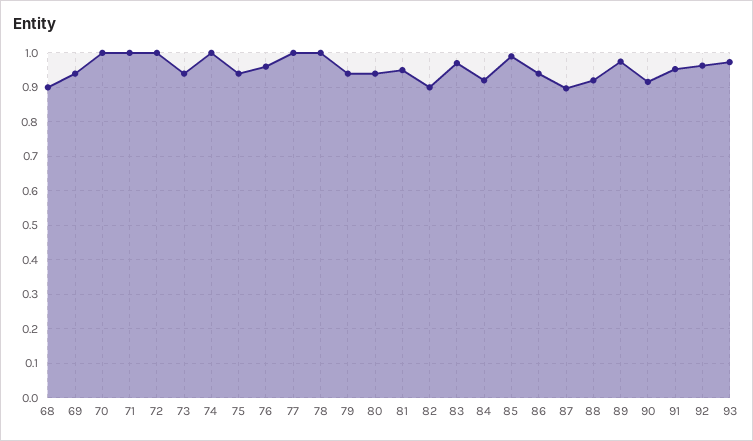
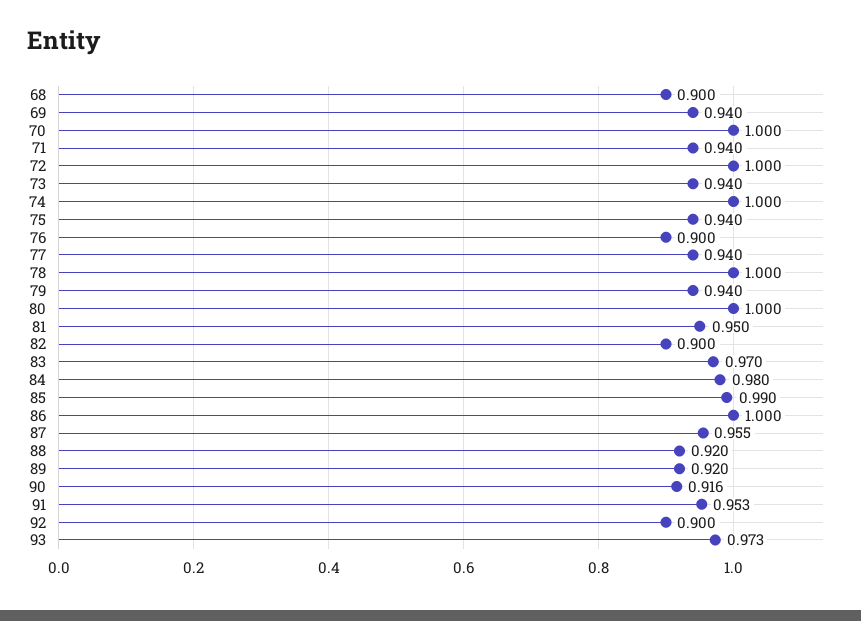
  {
    "68": 0.9,
    "69": 0.94,
    "70": 1,
-   "71": 1,
+   "71": 0.94,
    "72": 1,
    "73": 0.94,
    "74": 1,
    "75": 0.94,
-   "76": 0.96,
+   "76": 0.9,
-   "77": 1,
+   "77": 0.94,
    "78": 1,
    "79": 0.94,
-   "80": 0.94,
+   "80": 1,
    "81": 0.95,
    "82": 0.9,
    "83": 0.97,
-   "84": 0.92,
+   "84": 0.98,
    "85": 0.99,
-   "86": 0.94,
+   "86": 1,
-   "87": 0.9,
+   "87": 0.955,
    "88": 0.92,
-   "89": 0.98,
+   "89": 0.92,
    "90": 0.916,
    "91": 0.953,
-   "92": 0.96,
+   "92": 0.9,
    "93": 0.973
  }

